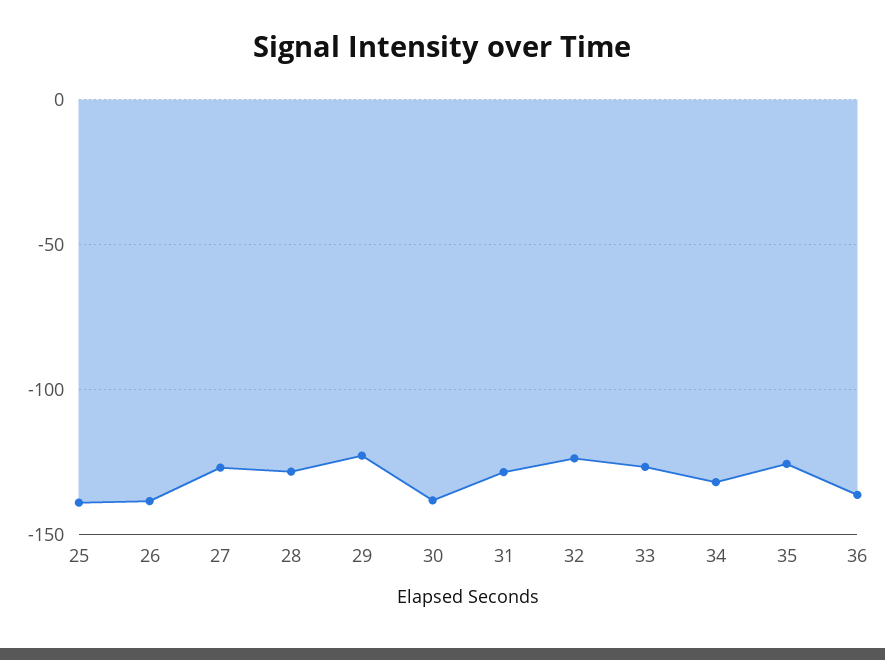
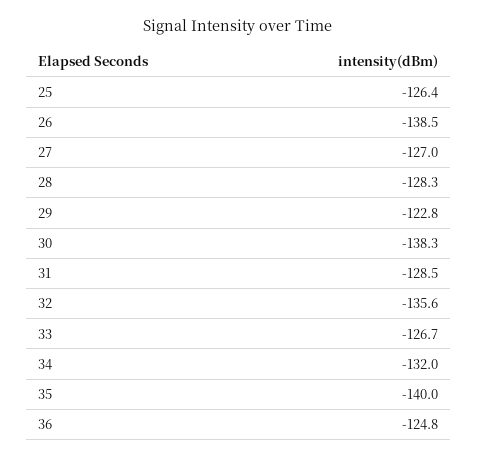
  {
-   "25": -140,
+   "25": -126.4,
    "26": -138.5,
    "27": -127,
    "28": -128.3,
    "29": -122.8,
    "30": -138.3,
    "31": -128.5,
-   "32": -125,
+   "32": -135.6,
    "33": -126.7,
    "34": -132,
-   "35": -125,
+   "35": -140,
-   "36": -135
+   "36": -124.8
  }

